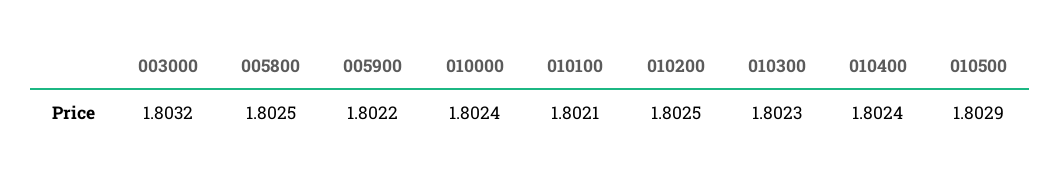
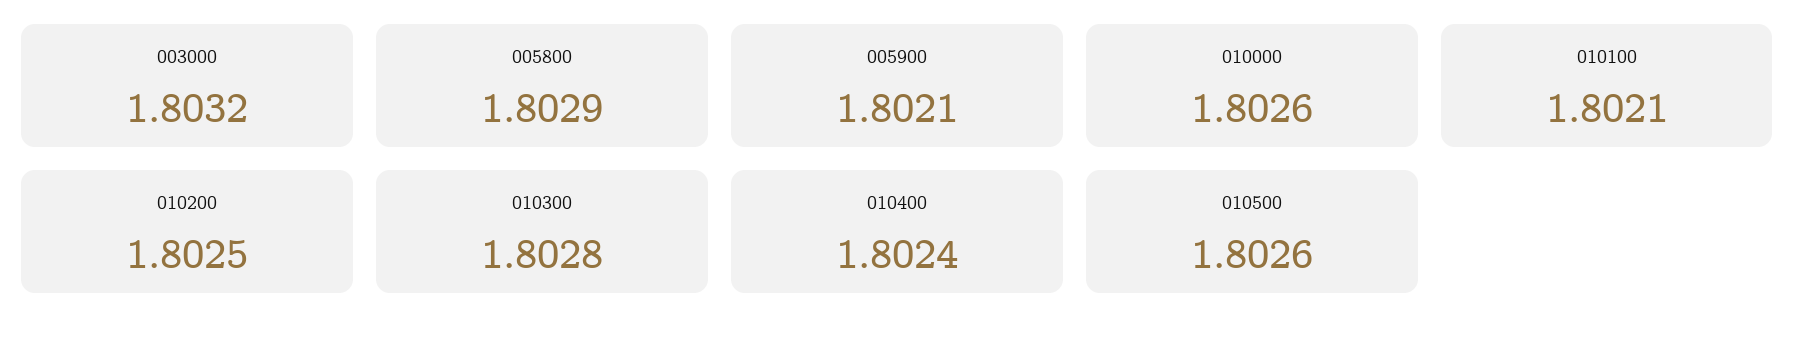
  {
    "003000": 1.8032,
-   "005800": 1.8025,
+   "005800": 1.8029,
-   "005900": 1.8022,
+   "005900": 1.8021,
-   "010000": 1.8024,
+   "010000": 1.8026,
    "010100": 1.8021,
    "010200": 1.8025,
-   "010300": 1.8023,
+   "010300": 1.8028,
    "010400": 1.8024,
-   "010500": 1.8029
+   "010500": 1.8026
  }

